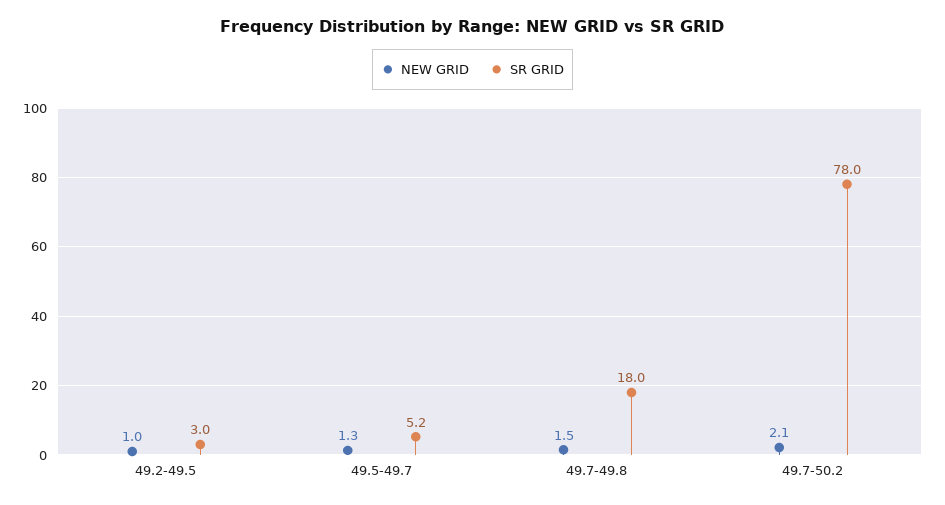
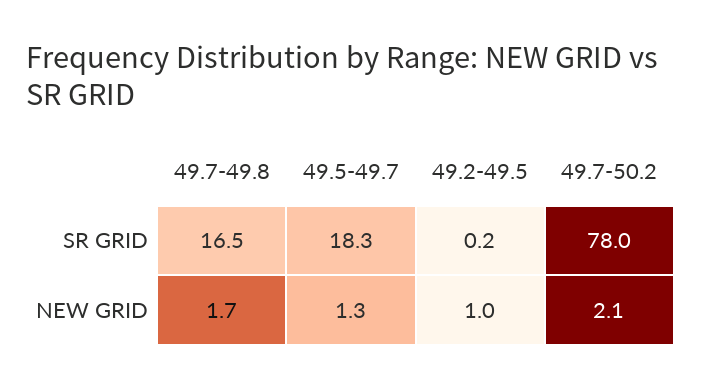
  {
    "NEW GRID": {
      "49.2-49.5": 1,
      "49.5-49.7": 1.3,
-     "49.7-49.8": 1.5,
+     "49.7-49.8": 1.7,
      "49.7-50.2": 2.1
    },
    "SR GRID": {
-     "49.2-49.5": 3,
+     "49.2-49.5": 0.2,
-     "49.5-49.7": 5.2,
+     "49.5-49.7": 18.3,
-     "49.7-49.8": 18,
+     "49.7-49.8": 16.5,
      "49.7-50.2": 78
    }
  }

